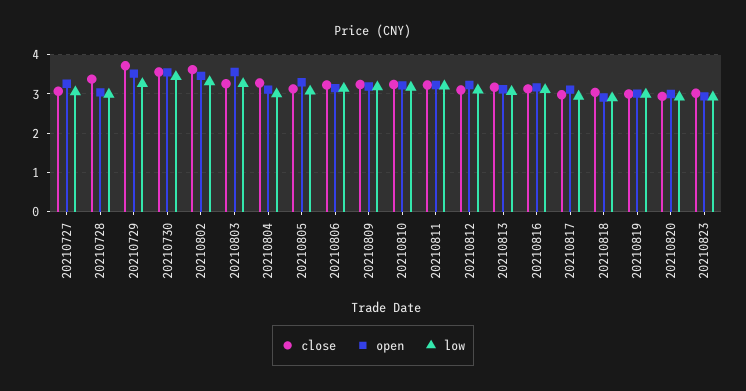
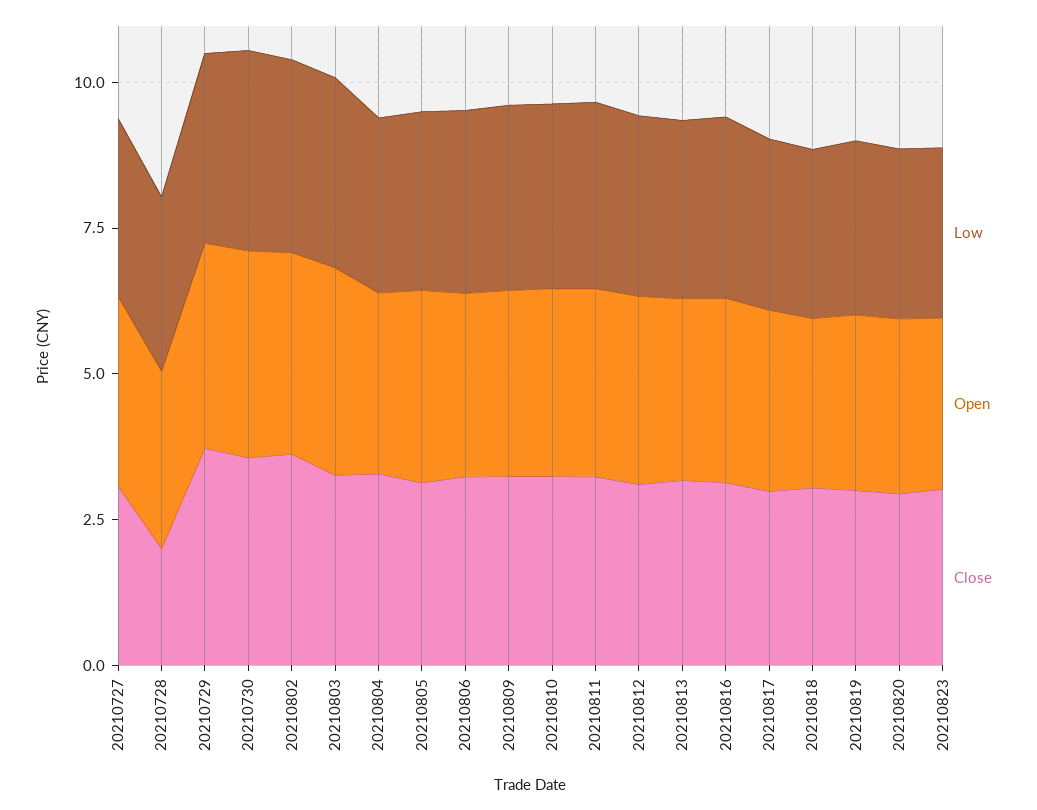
  {
    "close": {
      "20210727": 3,
-     "20210728": 3.4,
+     "20210728": 2,
      "20210729": 3.8,
      "20210730": 3.6,
      "20210802": 3.6,
      "20210803": 3.2,
      "20210804": 3.2,
      "20210805": 3.2,
      "20210806": 3.2,
      "20210809": 3.2,
      "20210810": 3.2,
      "20210811": 3.2,
      "20210812": 3.2,
      "20210813": 3.2,
      "20210816": 3.2,
      "20210817": 3,
      "20210818": 3,
      "20210819": 3,
      "20210820": 3,
      "20210823": 3
    },
    "open": {
      "20210727": 3.2,
      "20210728": 3,
      "20210729": 3.6,
      "20210730": 3.6,
      "20210802": 3.4,
      "20210803": 3.6,
      "20210804": 3.2,
      "20210805": 3.4,
      "20210806": 3.2,
      "20210809": 3.2,
      "20210810": 3.2,
      "20210811": 3.2,
      "20210812": 3.2,
      "20210813": 3.2,
      "20210816": 3.2,
      "20210817": 3.2,
      "20210818": 3,
      "20210819": 3,
      "20210820": 3,
      "20210823": 3
    },
    "low": {
      "20210727": 3,
      "20210728": 3,
      "20210729": 3.2,
      "20210730": 3.4,
      "20210802": 3.4,
      "20210803": 3.2,
      "20210804": 3,
      "20210805": 3,
      "20210806": 3.2,
      "20210809": 3.2,
      "20210810": 3.2,
      "20210811": 3.2,
      "20210812": 3.2,
      "20210813": 3,
      "20210816": 3.2,
      "20210817": 3,
      "20210818": 3,
      "20210819": 3,
      "20210820": 3,
      "20210823": 3
    }
  }

